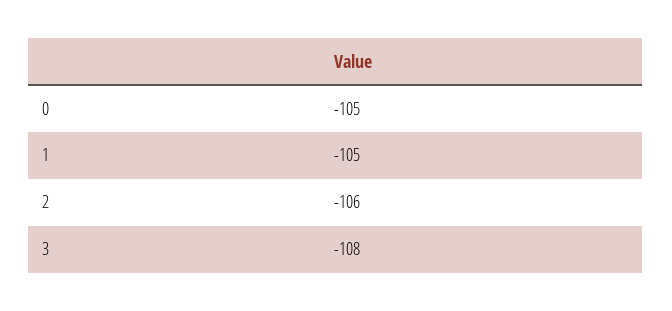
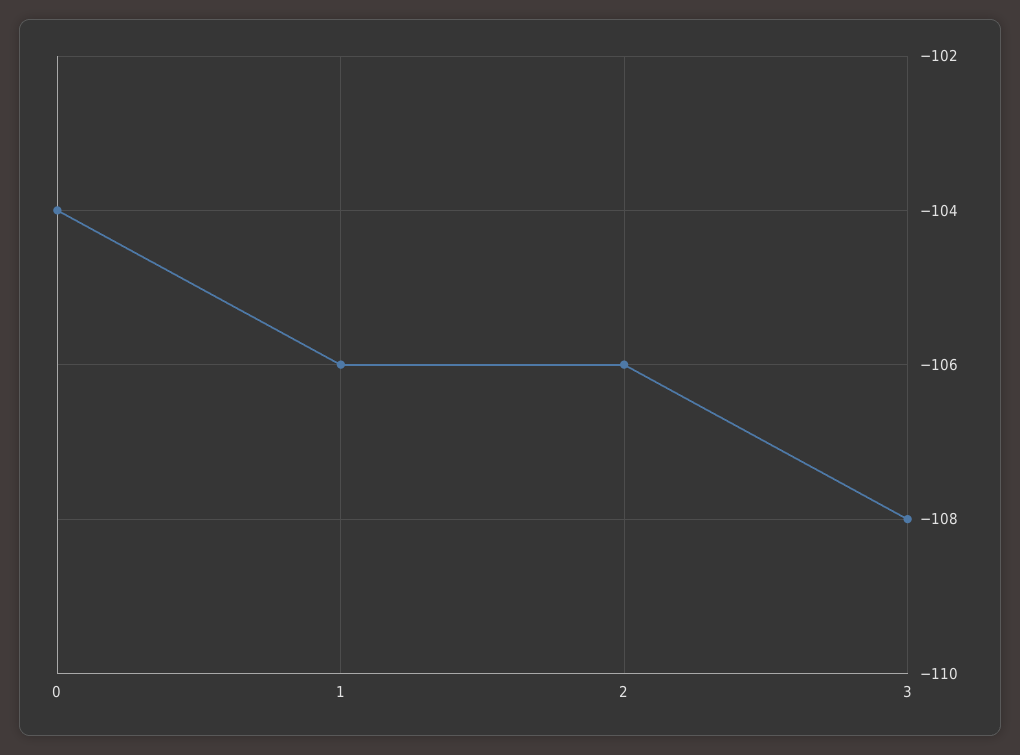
  {
-   "0": -105,
+   "0": -104,
-   "1": -105,
+   "1": -106,
    "2": -106,
    "3": -108
  }

